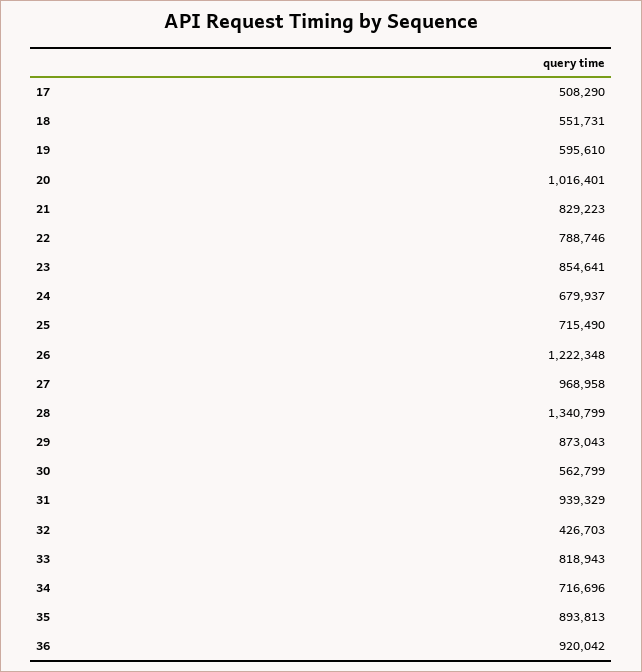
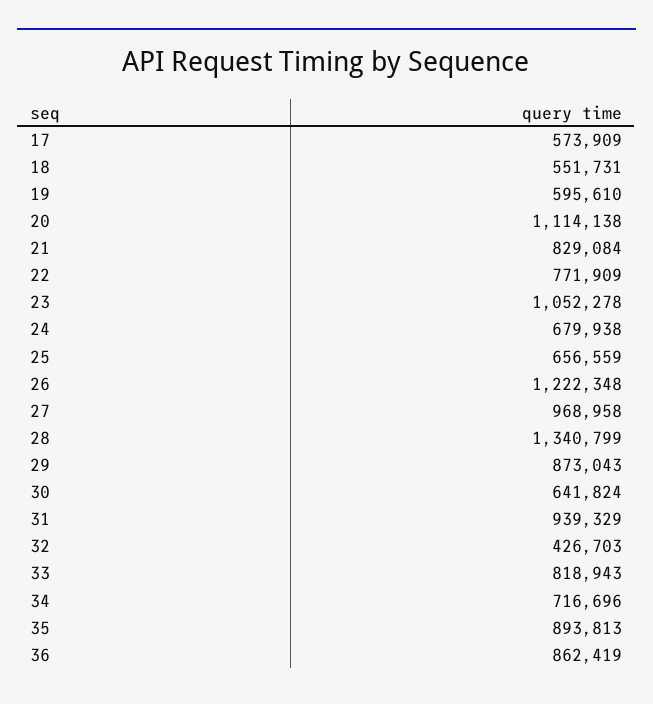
  {
-   "17": 508290,
+   "17": 573909,
    "18": 551731,
    "19": 595610,
-   "20": 1016401,
+   "20": 1114138,
-   "21": 829223,
+   "21": 829084,
-   "22": 788746,
+   "22": 771909,
-   "23": 854641,
+   "23": 1052278,
-   "24": 679937,
+   "24": 679938,
-   "25": 715490,
+   "25": 656559,
    "26": 1222348,
    "27": 968958,
    "28": 1340799,
    "29": 873043,
-   "30": 562799,
+   "30": 641824,
    "31": 939329,
    "32": 426703,
    "33": 818943,
    "34": 716696,
    "35": 893813,
-   "36": 920042
+   "36": 862419
  }

